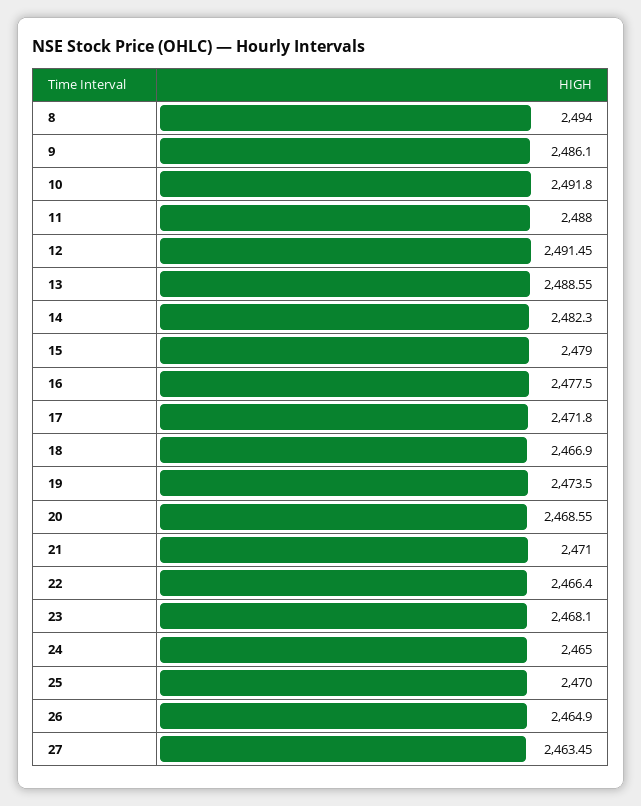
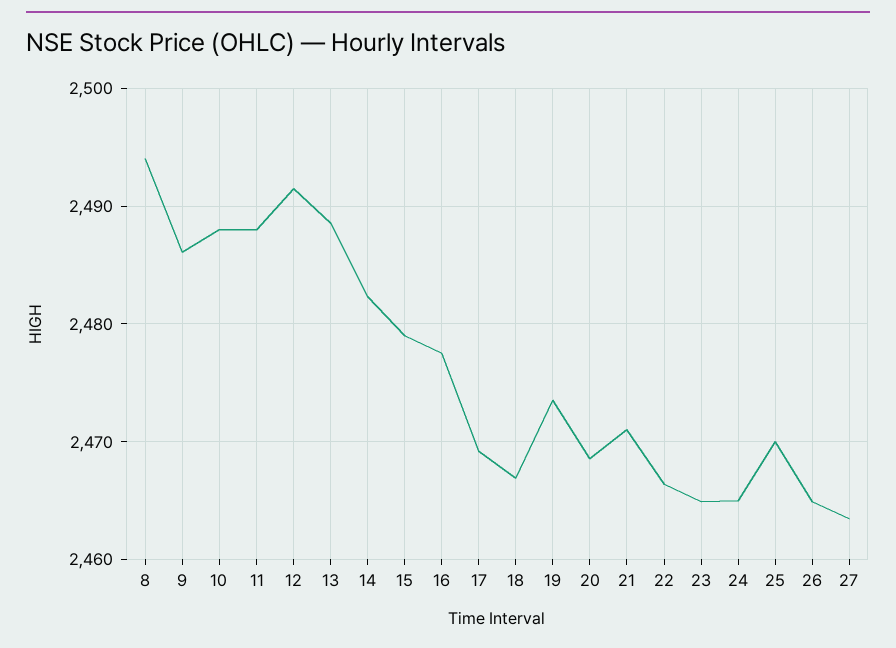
  {
    "8": 2494,
    "9": 2486.1,
-   "10": 2491.8,
+   "10": 2488,
    "11": 2488,
    "12": 2491.45,
    "13": 2488.55,
    "14": 2482.3,
    "15": 2479,
    "16": 2477.5,
-   "17": 2471.8,
+   "17": 2469,
    "18": 2466.9,
    "19": 2473.5,
    "20": 2468.55,
    "21": 2471,
    "22": 2466.4,
-   "23": 2468.1,
+   "23": 2465,
    "24": 2465,
    "25": 2470,
    "26": 2464.9,
    "27": 2463.45
  }

